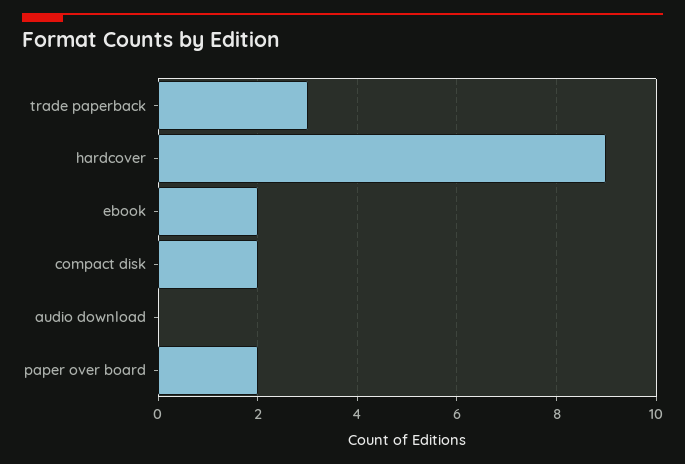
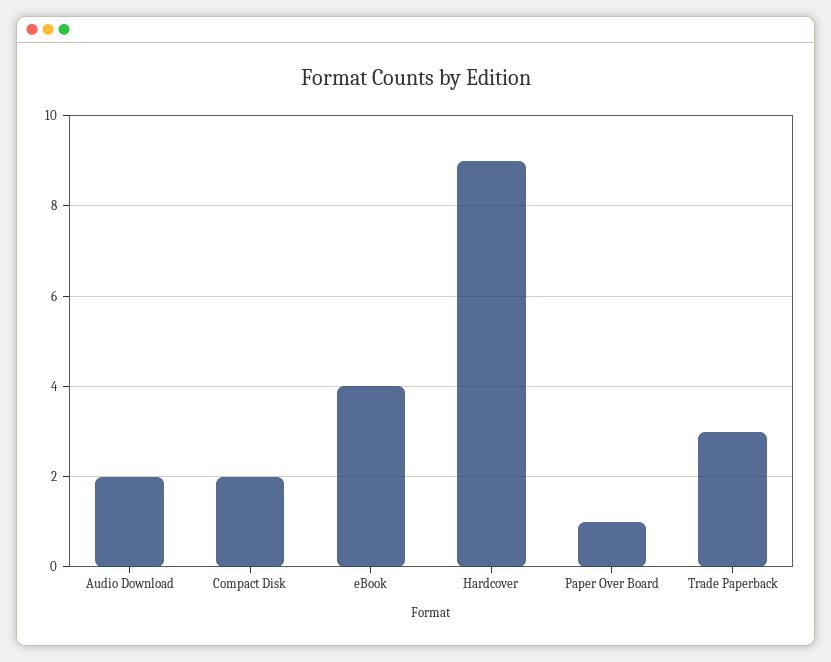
  {
    "trade paperback": 3,
    "hardcover": 9,
-   "ebook": 2,
+   "ebook": 4,
    "compact disk": 2,
-   "audio download": 0,
+   "audio download": 2,
-   "paper over board": 2
+   "paper over board": 1
  }

